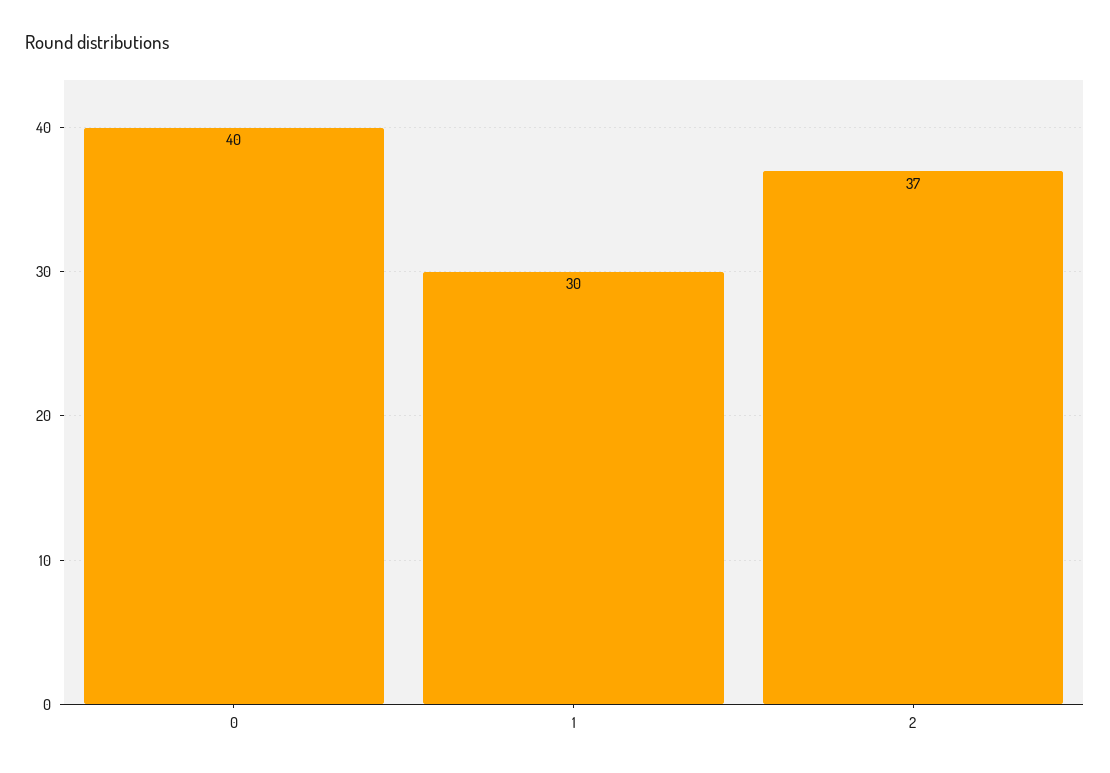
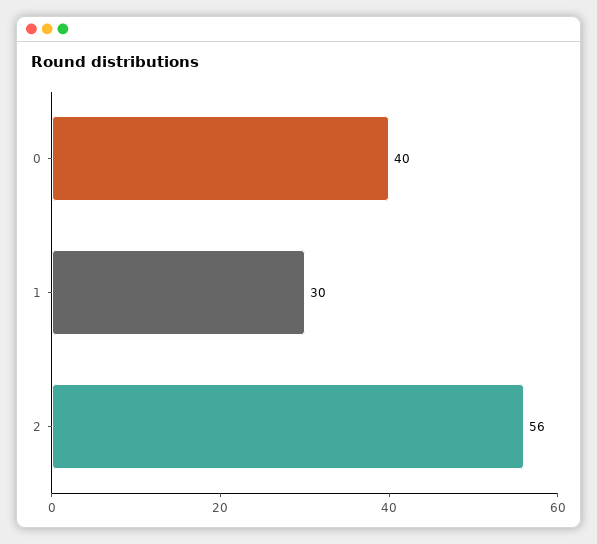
  {
    "0": 40,
    "1": 30,
-   "2": 37
+   "2": 56
  }

